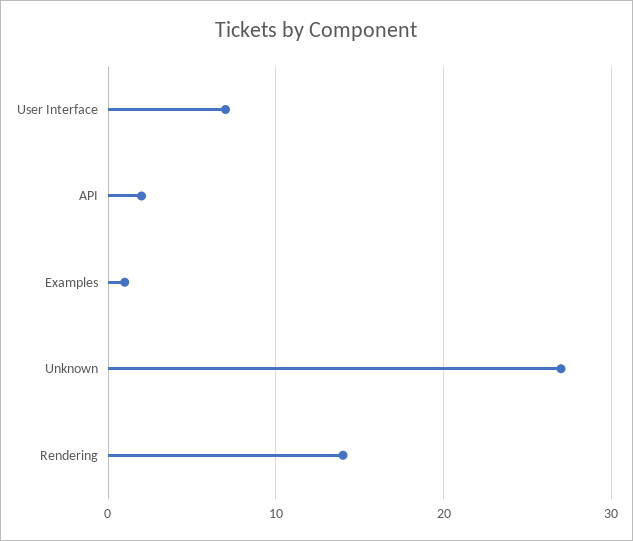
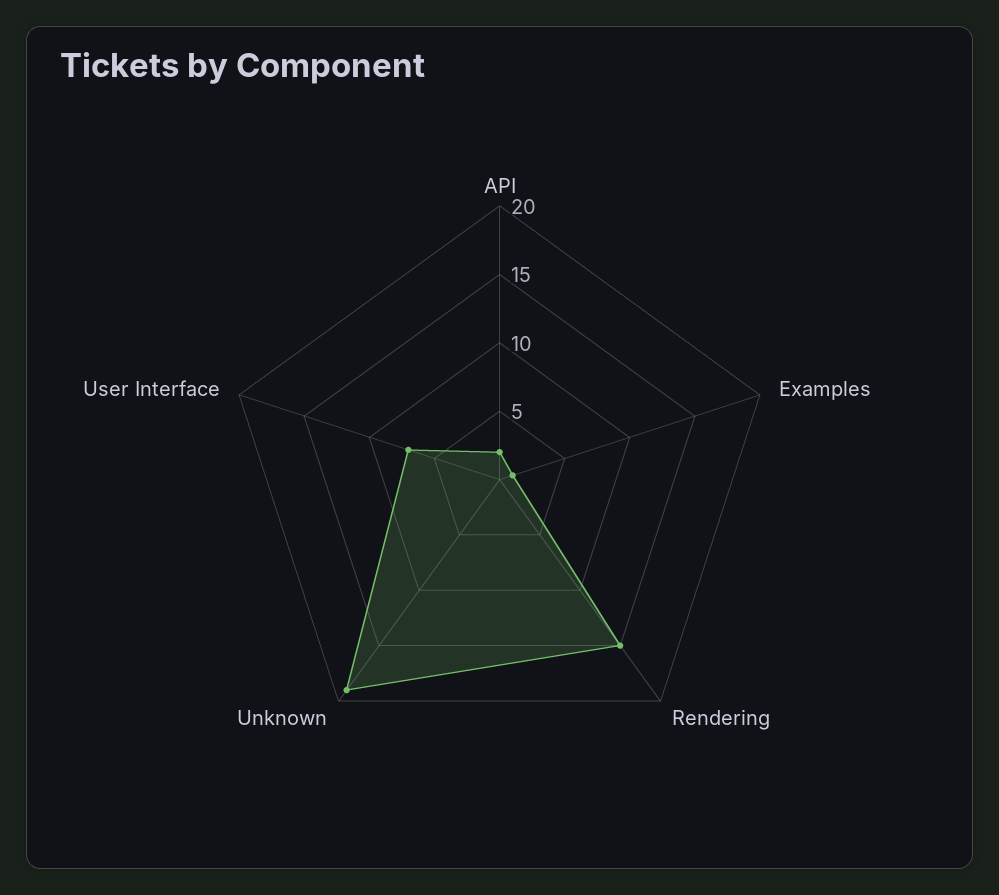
  {
    "User Interface": 7,
    "API": 2,
    "Examples": 1,
-   "Unknown": 27,
+   "Unknown": 19,
-   "Rendering": 14
+   "Rendering": 15
  }

